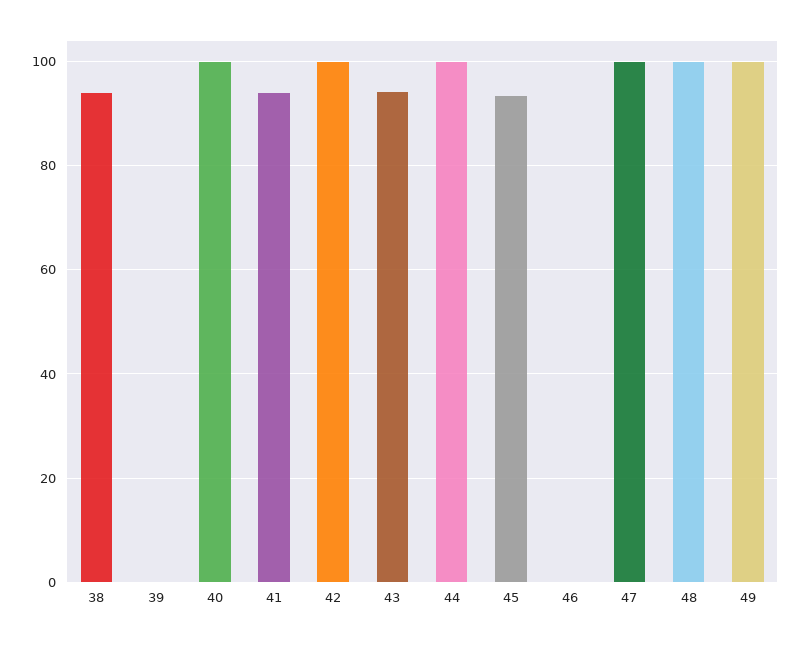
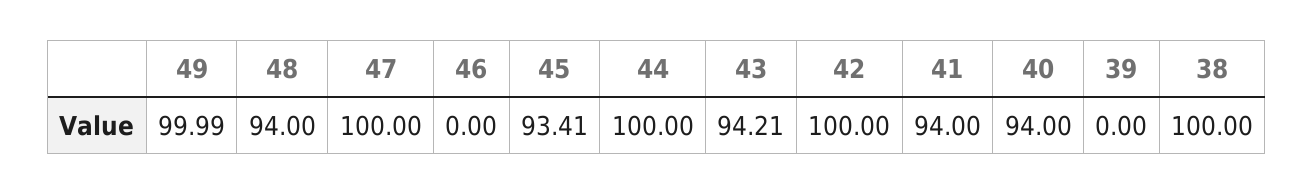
  {
-   "38": 94,
+   "38": 100,
    "39": 0,
-   "40": 100,
+   "40": 94,
    "41": 94,
    "42": 100,
    "43": 94.21,
    "44": 100,
    "45": 93.41,
    "46": 0,
    "47": 100,
-   "48": 100,
+   "48": 94,
    "49": 99.99
  }

